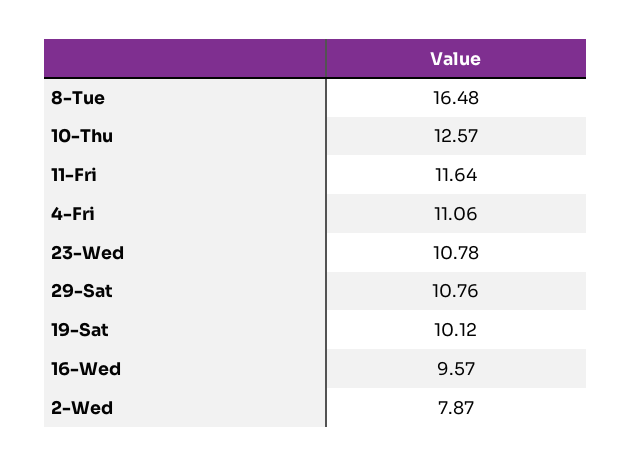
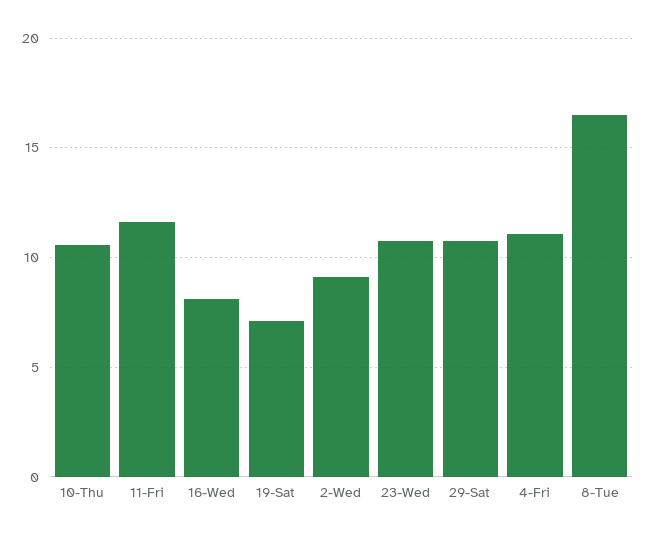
  {
    "8-Tue": 16.48,
-   "10-Thu": 12.57,
+   "10-Thu": 10.5,
    "11-Fri": 11.64,
    "4-Fri": 11.06,
    "23-Wed": 10.78,
    "29-Sat": 10.76,
-   "19-Sat": 10.12,
+   "19-Sat": 7,
-   "16-Wed": 9.57,
+   "16-Wed": 8,
-   "2-Wed": 7.87
+   "2-Wed": 9
  }

